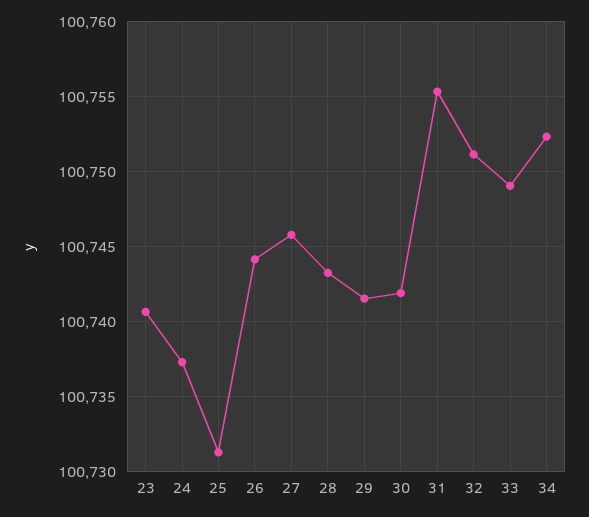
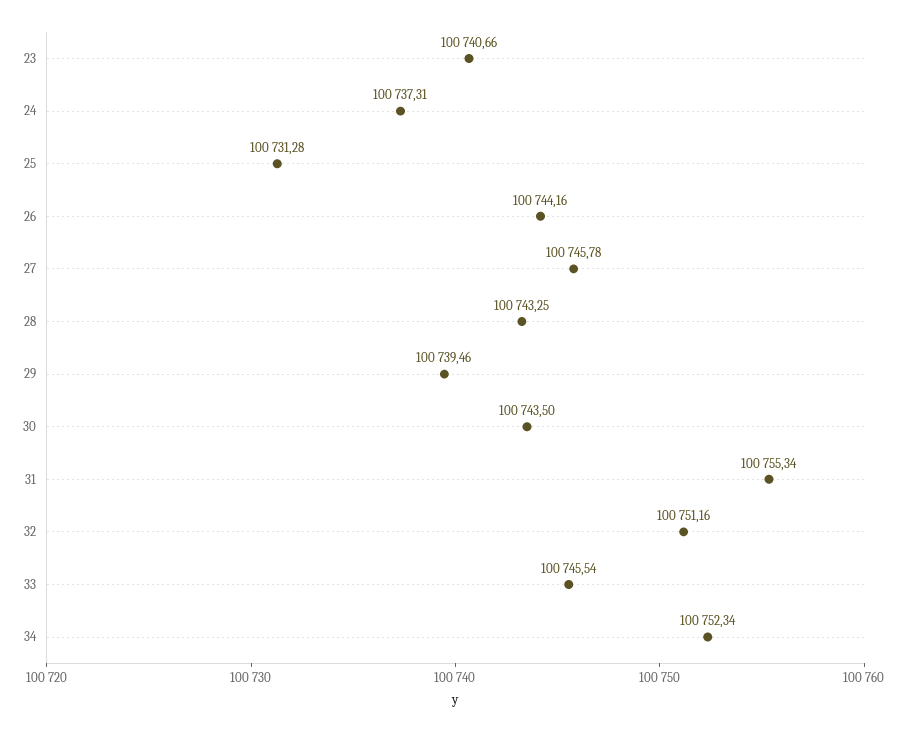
  {
    "23": 100740.66,
    "24": 100737.31,
    "25": 100731.28,
    "26": 100744.16,
    "27": 100745.78,
    "28": 100743.25,
-   "29": 100741.5,
+   "29": 100739.46,
-   "30": 100742,
+   "30": 100743.5,
    "31": 100755.34,
    "32": 100751.16,
-   "33": 100749,
+   "33": 100745.54,
    "34": 100752.34
  }

